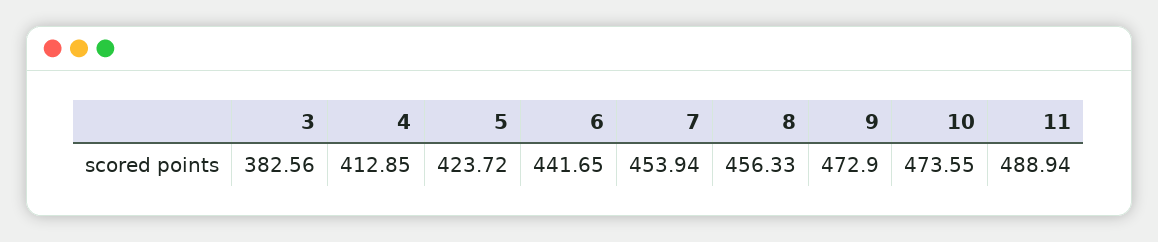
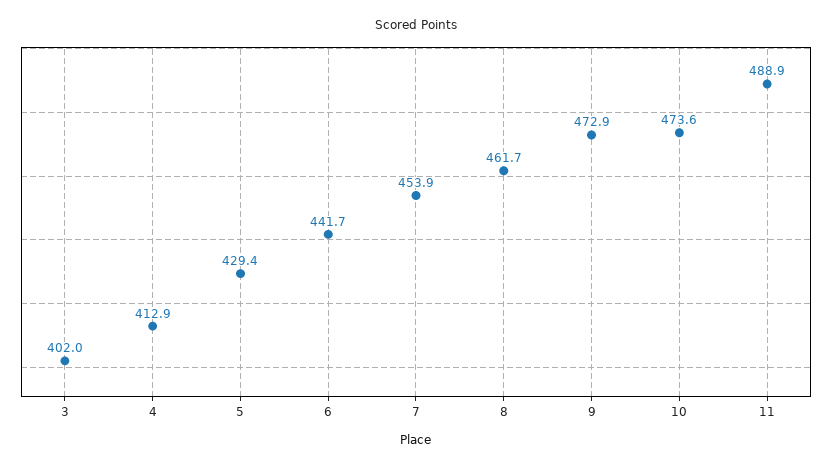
  {
-   "3": 382.56,
+   "3": 402,
    "4": 412.85,
-   "5": 423.72,
+   "5": 429.4,
    "6": 441.65,
    "7": 453.94,
-   "8": 456.33,
+   "8": 461.7,
    "9": 472.9,
    "10": 473.55,
    "11": 488.94
  }

